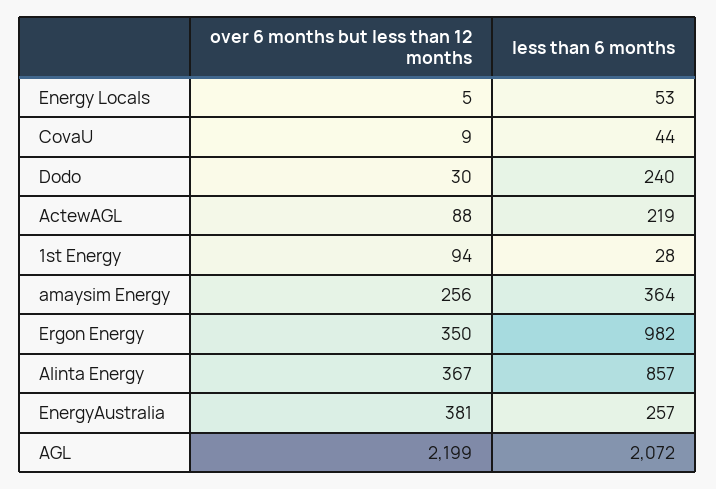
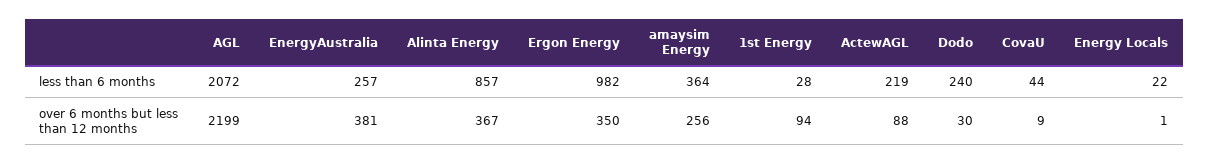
  {
    "over 6 months but less than 12 months": {
-     "Energy Locals": 5,
+     "Energy Locals": 1,
      "CovaU": 9,
      "Dodo": 30,
      "ActewAGL": 88,
      "1st Energy": 94,
      "amaysim Energy": 256,
      "Ergon Energy": 350,
      "Alinta Energy": 367,
      "EnergyAustralia": 381,
      "AGL": 2199
    },
    "less than 6 months": {
-     "Energy Locals": 53,
+     "Energy Locals": 22,
      "CovaU": 44,
      "Dodo": 240,
      "ActewAGL": 219,
      "1st Energy": 28,
      "amaysim Energy": 364,
      "Ergon Energy": 982,
      "Alinta Energy": 857,
      "EnergyAustralia": 257,
      "AGL": 2072
    }
  }

